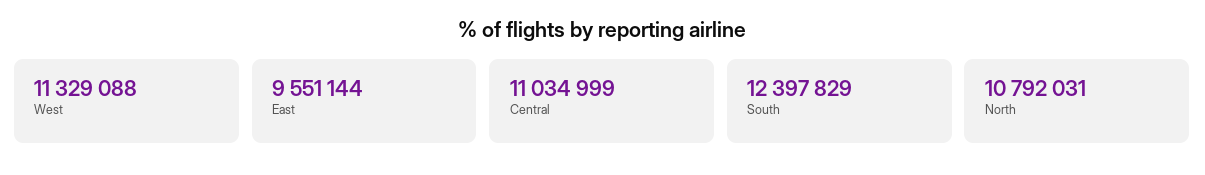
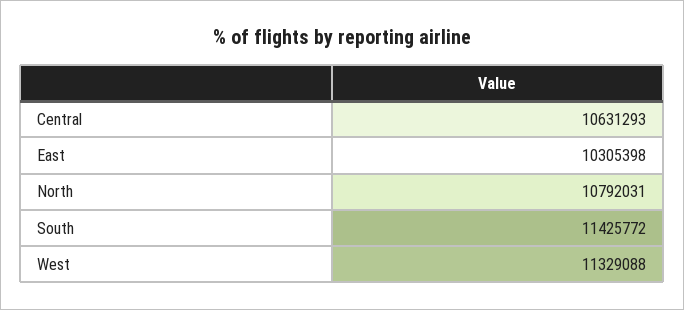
  {
    "West": 11329088,
-   "East": 9551144,
+   "East": 10305398,
-   "Central": 11034999,
+   "Central": 10631293,
-   "South": 12397829,
+   "South": 11425772,
    "North": 10792031
  }

